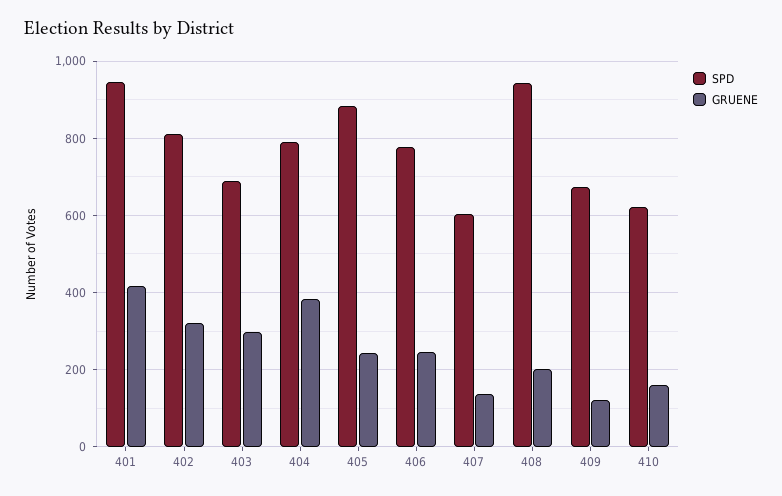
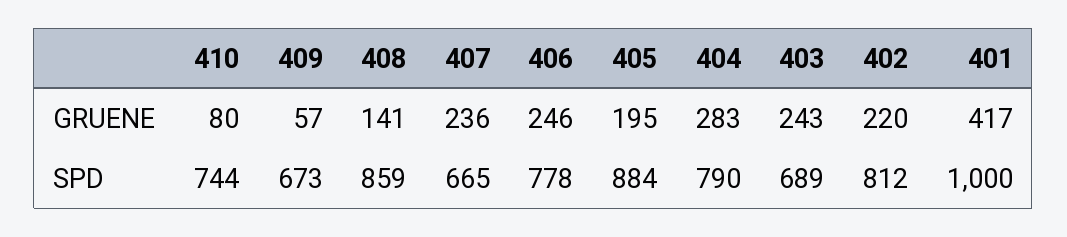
  {
    "SPD": {
-     "401": 940,
+     "401": 1000,
      "402": 812,
      "403": 689,
      "404": 790,
      "405": 884,
      "406": 778,
-     "407": 600,
+     "407": 665,
-     "408": 940,
+     "408": 859,
      "409": 673,
-     "410": 620
+     "410": 744
    },
    "GRUENE": {
      "401": 417,
-     "402": 320,
+     "402": 220,
-     "403": 300,
+     "403": 243,
-     "404": 380,
+     "404": 283,
-     "405": 240,
+     "405": 195,
      "406": 246,
-     "407": 140,
+     "407": 236,
-     "408": 200,
+     "408": 141,
-     "409": 120,
+     "409": 57,
-     "410": 160
+     "410": 80
    }
  }

